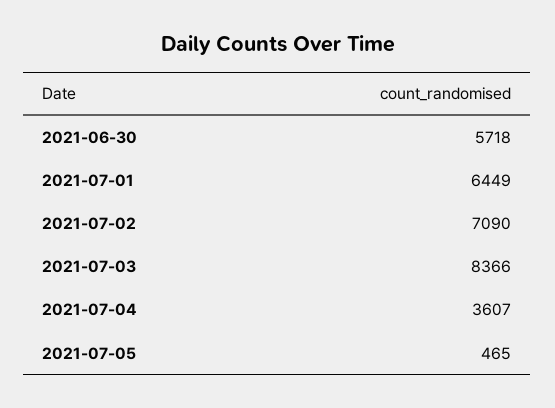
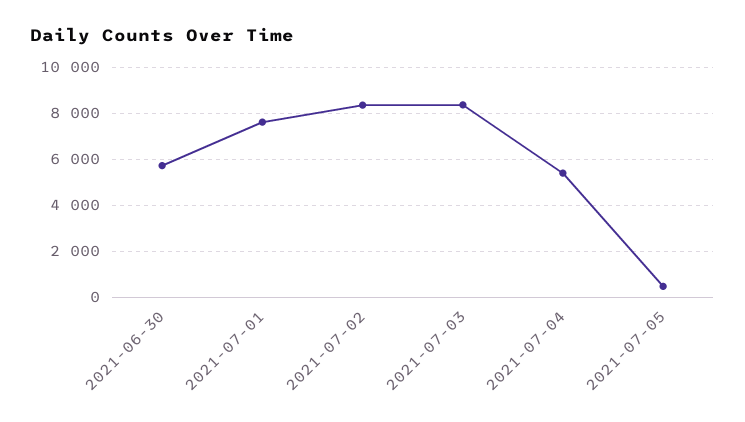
  {
    "2021-06-30": 5718,
-   "2021-07-01": 6449,
+   "2021-07-01": 7500,
-   "2021-07-02": 7090,
+   "2021-07-02": 8500,
    "2021-07-03": 8366,
-   "2021-07-04": 3607,
+   "2021-07-04": 5500,
    "2021-07-05": 465
  }

